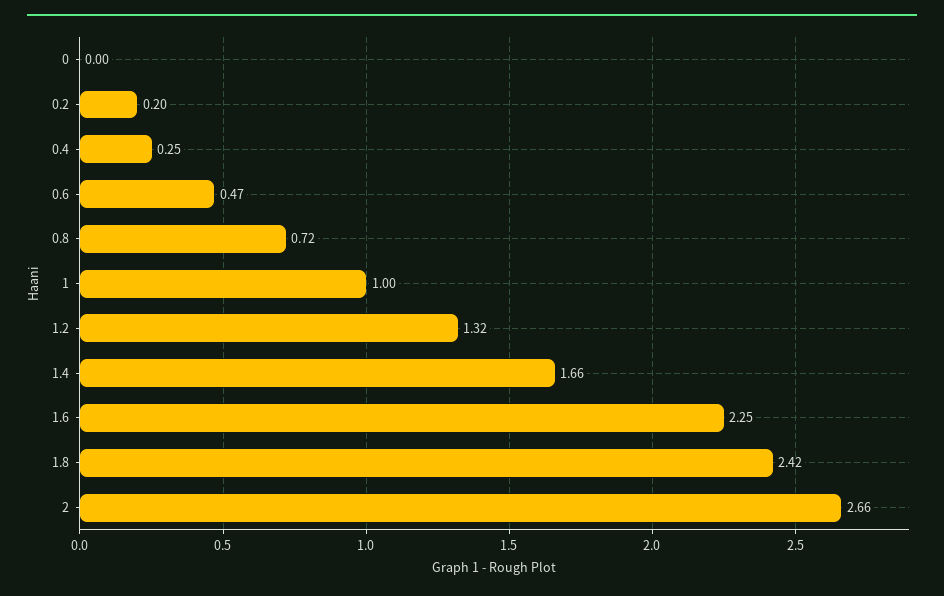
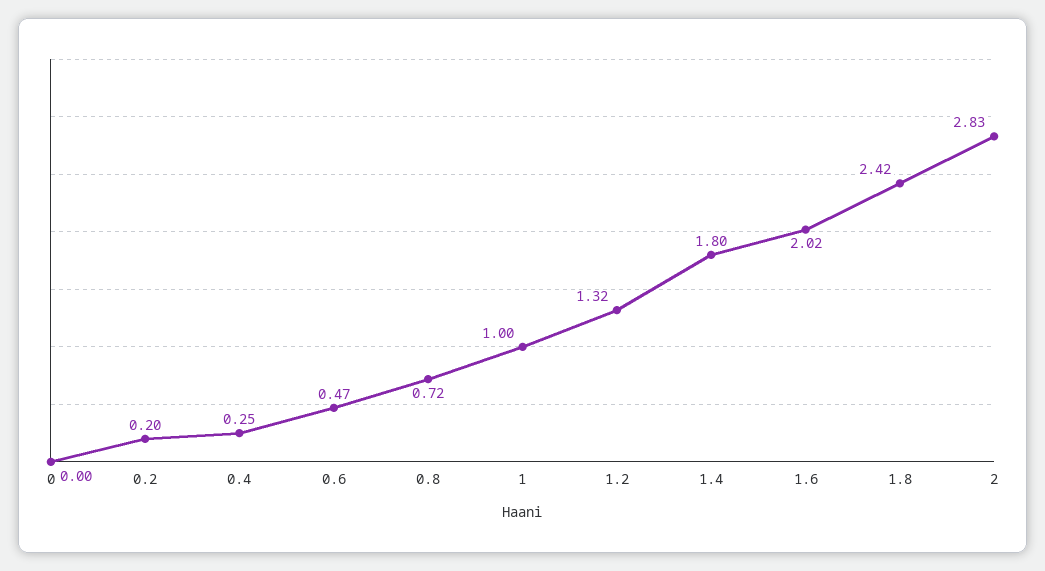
  {
    "0": 0,
    "0.2": 0.2,
    "0.4": 0.25,
    "0.6": 0.47,
    "0.8": 0.72,
    "1": 1,
    "1.2": 1.32,
-   "1.4": 1.66,
+   "1.4": 1.8,
-   "1.6": 2.25,
+   "1.6": 2.02,
    "1.8": 2.42,
-   "2": 2.66
+   "2": 2.83
  }

